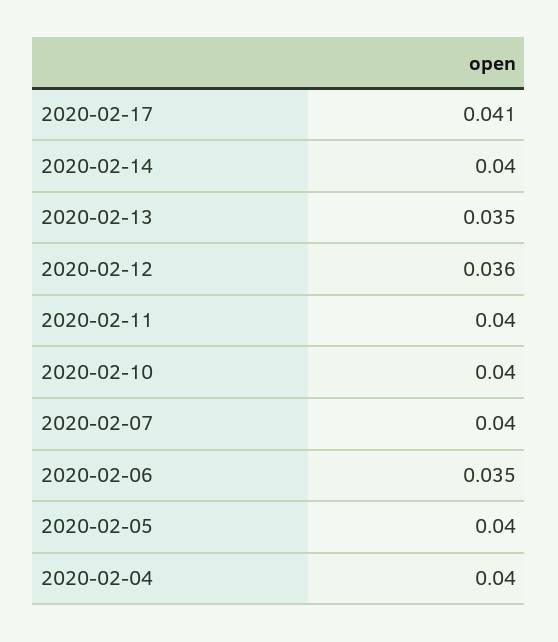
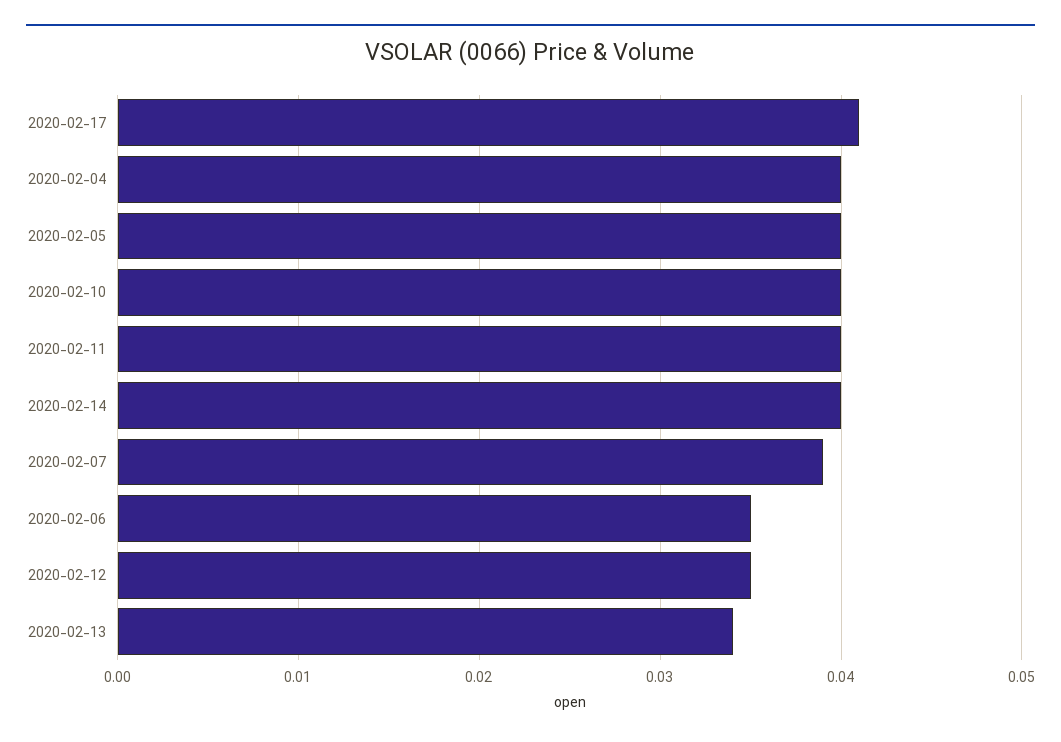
  {
    "2020-02-17": 0.041,
    "2020-02-14": 0.04,
-   "2020-02-13": 0.035,
+   "2020-02-13": 0.034,
-   "2020-02-12": 0.036,
+   "2020-02-12": 0.035,
    "2020-02-11": 0.04,
    "2020-02-10": 0.04,
-   "2020-02-07": 0.04,
+   "2020-02-07": 0.039,
    "2020-02-06": 0.035,
    "2020-02-05": 0.04,
    "2020-02-04": 0.04
  }

